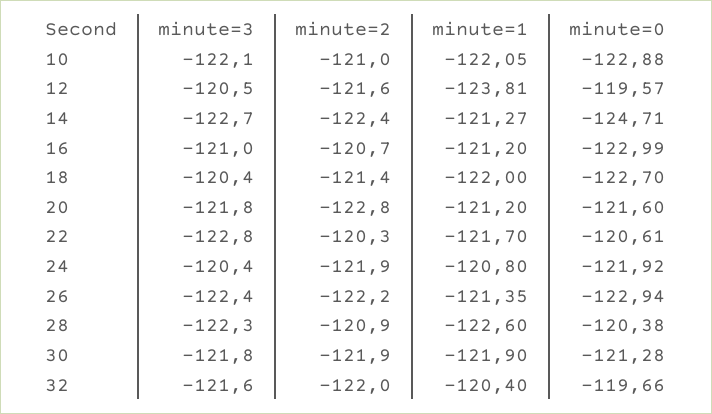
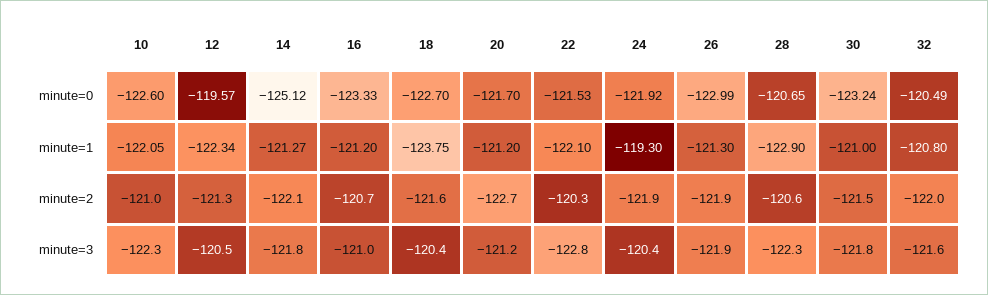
  {
    "minute=3": {
-     "10": -122.1,
+     "10": -122.3,
      "12": -120.5,
-     "14": -122.7,
+     "14": -121.8,
      "16": -121,
      "18": -120.4,
-     "20": -121.8,
+     "20": -121.2,
      "22": -122.8,
      "24": -120.4,
-     "26": -122.4,
+     "26": -121.9,
      "28": -122.3,
      "30": -121.8,
      "32": -121.6
    },
    "minute=2": {
      "10": -121,
-     "12": -121.6,
+     "12": -121.3,
-     "14": -122.4,
+     "14": -122.1,
      "16": -120.7,
-     "18": -121.4,
+     "18": -121.6,
-     "20": -122.8,
+     "20": -122.7,
      "22": -120.3,
      "24": -121.9,
-     "26": -122.2,
+     "26": -121.9,
-     "28": -120.9,
+     "28": -120.6,
-     "30": -121.9,
+     "30": -121.5,
      "32": -122
    },
    "minute=1": {
      "10": -122.05,
-     "12": -123.81,
+     "12": -122.34,
      "14": -121.27,
      "16": -121.2,
-     "18": -122,
+     "18": -123.75,
      "20": -121.2,
-     "22": -121.7,
+     "22": -122.1,
-     "24": -120.8,
+     "24": -119.3,
-     "26": -121.35,
+     "26": -121.3,
-     "28": -122.6,
+     "28": -122.9,
-     "30": -121.9,
+     "30": -121,
-     "32": -120.4
+     "32": -120.8
    },
    "minute=0": {
-     "10": -122.88,
+     "10": -122.6,
      "12": -119.57,
-     "14": -124.71,
+     "14": -125.12,
-     "16": -122.99,
+     "16": -123.33,
      "18": -122.7,
-     "20": -121.6,
+     "20": -121.7,
-     "22": -120.61,
+     "22": -121.53,
      "24": -121.92,
-     "26": -122.94,
+     "26": -122.99,
-     "28": -120.38,
+     "28": -120.65,
-     "30": -121.28,
+     "30": -123.24,
-     "32": -119.66
+     "32": -120.49
    }
  }

